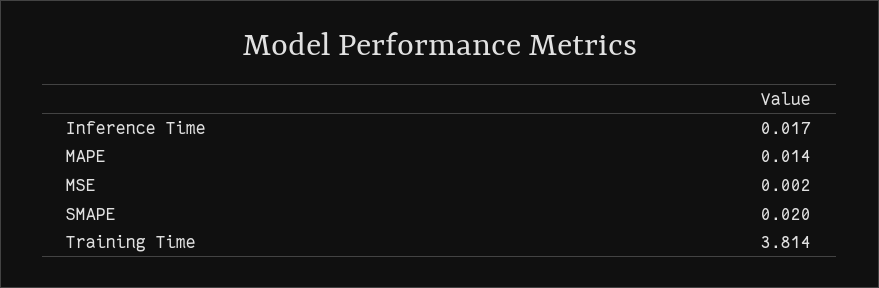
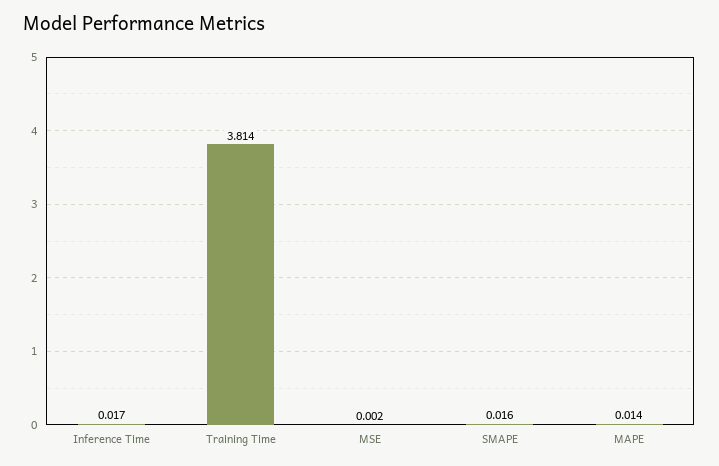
  {
    "Inference Time": 0.017,
    "MAPE": 0.014,
    "MSE": 0.002,
-   "SMAPE": 0.02,
+   "SMAPE": 0.016,
    "Training Time": 3.814
  }

